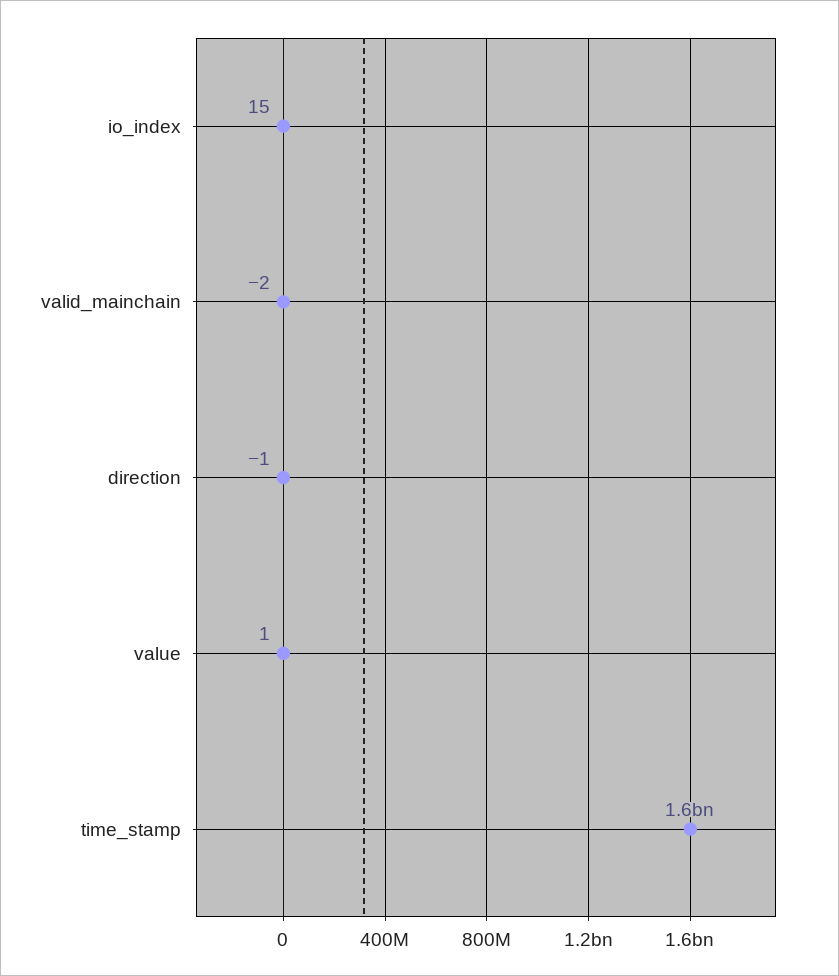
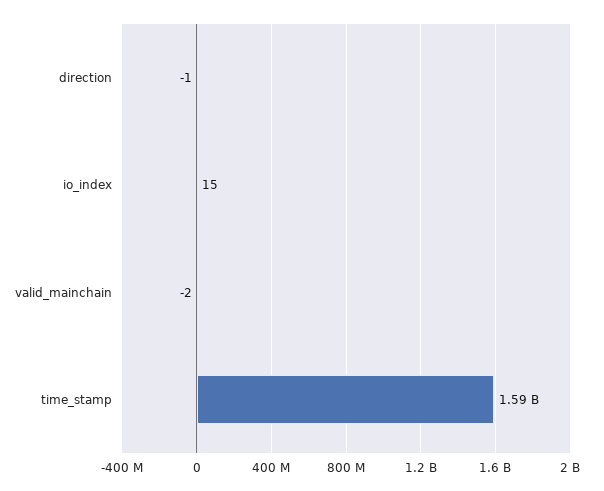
  {
    "io_index": 15,
    "valid_mainchain": -2,
    "direction": -1,
-   "value": 1,
    "time_stamp": 1590000000
  }

